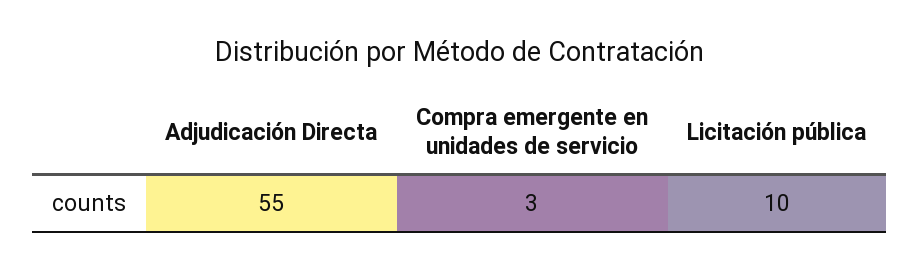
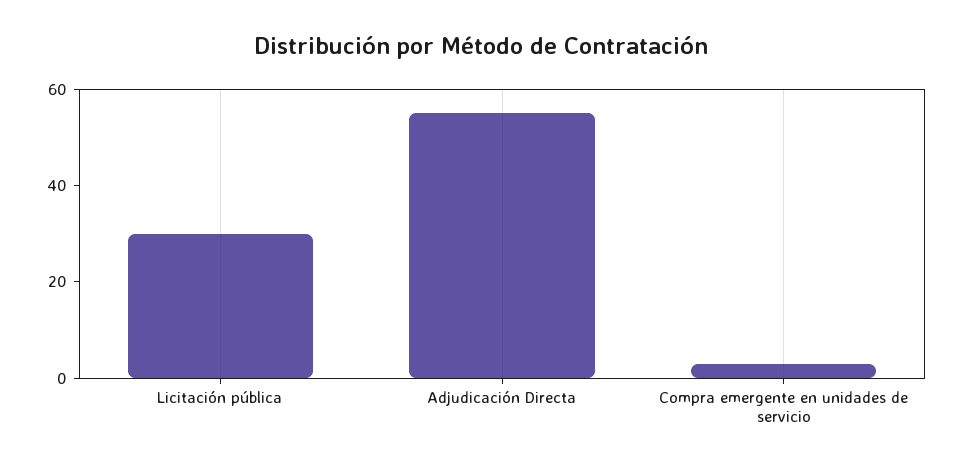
  {
    "Adjudicación Directa": 55,
    "Compra emergente en unidades de servicio": 3,
-   "Licitación pública": 10
+   "Licitación pública": 30
  }

